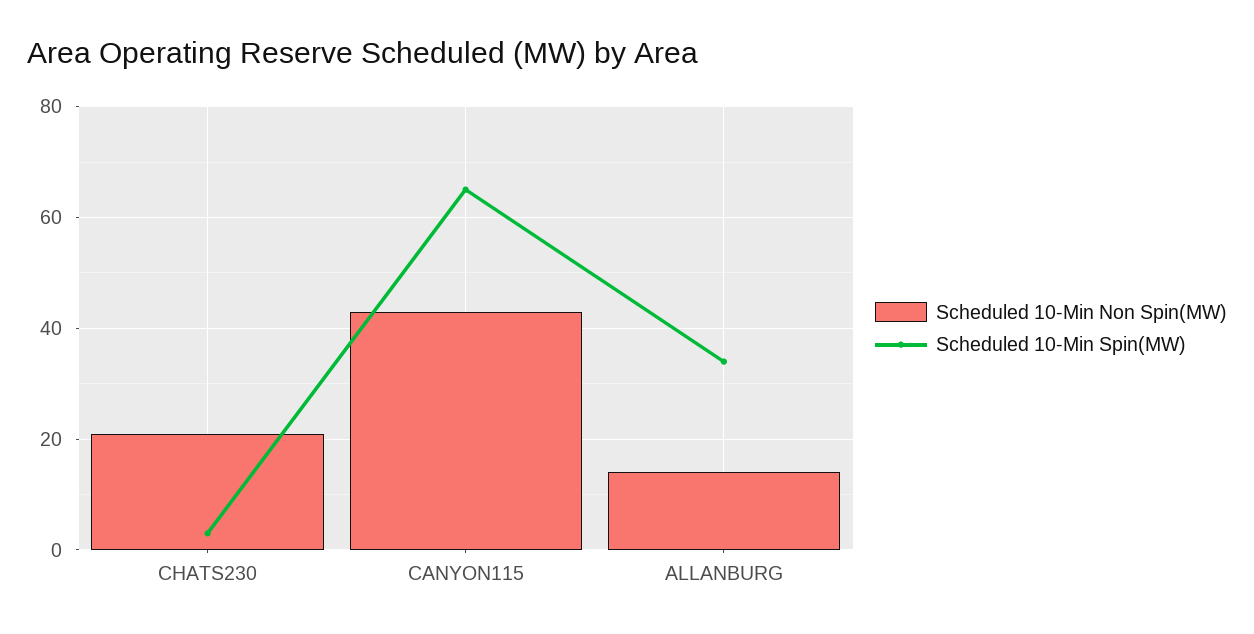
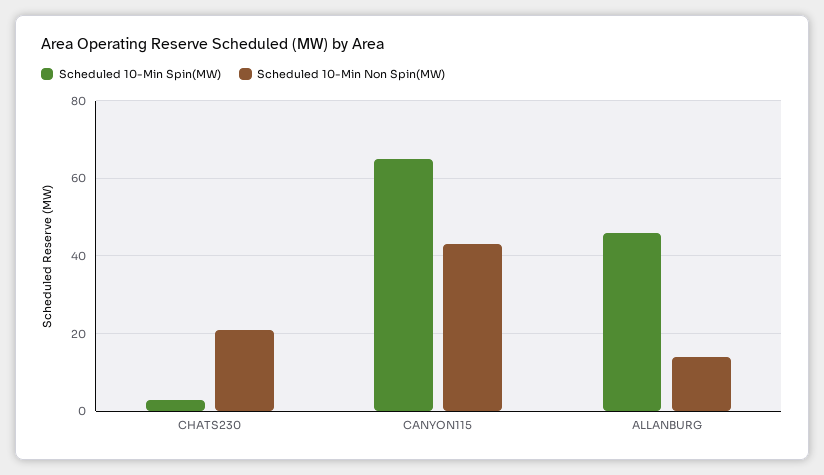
  {
    "Scheduled 10-Min Non Spin(MW)": {
      "CHATS230": 20,
      "CANYON115": 45,
      "ALLANBURG": 15
    },
    "Scheduled 10-Min Spin(MW)": {
      "CHATS230": 5,
      "CANYON115": 65,
-     "ALLANBURG": 35
+     "ALLANBURG": 45
    }
  }

